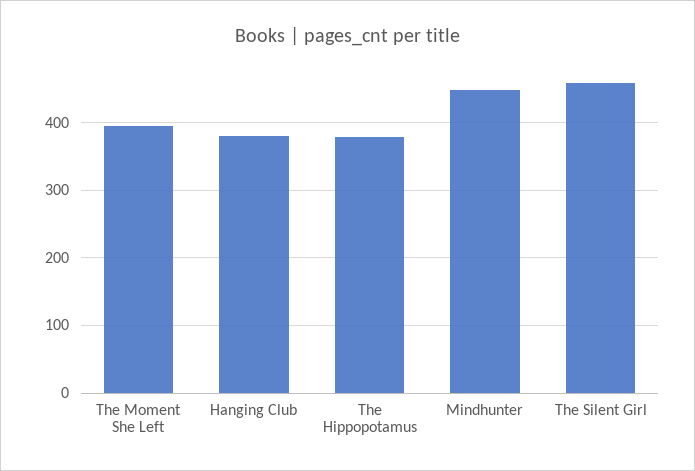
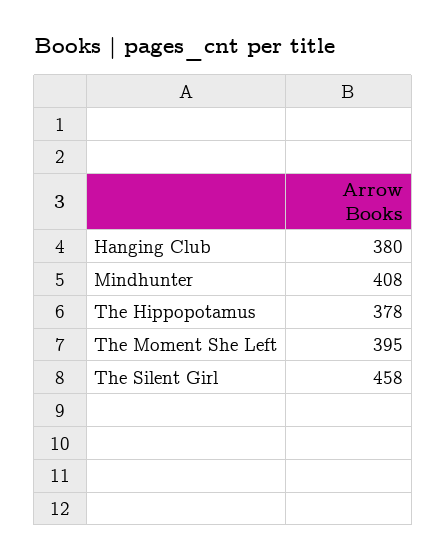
  {
    "The Moment She Left": 395,
    "Hanging Club": 380,
    "The Hippopotamus": 378,
-   "Mindhunter": 450,
+   "Mindhunter": 408,
    "The Silent Girl": 458
  }

